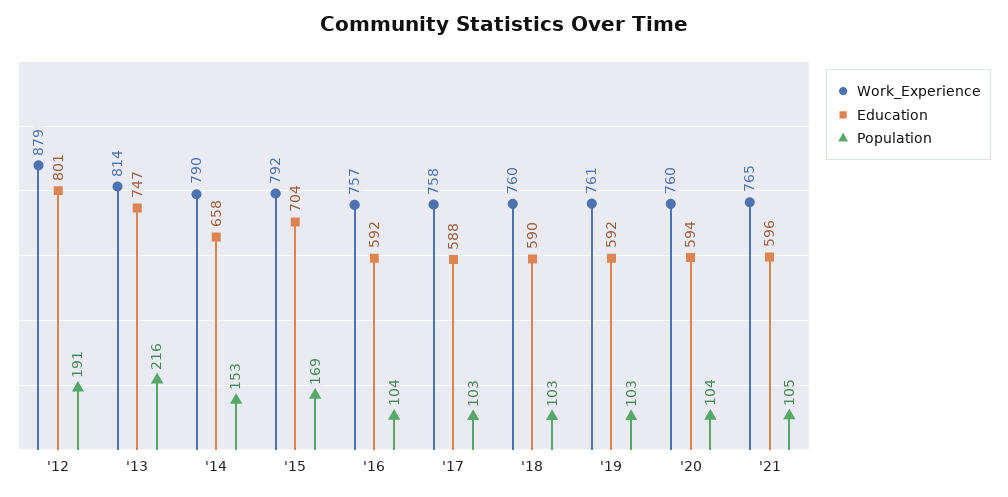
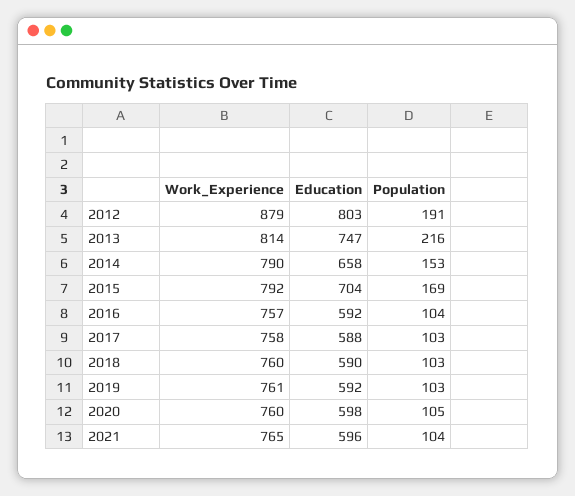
  {
    "Work_Experience": {
      "'12": 879,
      "'13": 814,
      "'14": 790,
      "'15": 792,
      "'16": 757,
      "'17": 758,
      "'18": 760,
      "'19": 761,
      "'20": 760,
      "'21": 765
    },
    "Education": {
-     "'12": 801,
+     "'12": 803,
      "'13": 747,
      "'14": 658,
      "'15": 704,
      "'16": 592,
      "'17": 588,
      "'18": 590,
      "'19": 592,
-     "'20": 594,
+     "'20": 598,
      "'21": 596
    },
    "Population": {
      "'12": 191,
      "'13": 216,
      "'14": 153,
      "'15": 169,
      "'16": 104,
      "'17": 103,
      "'18": 103,
      "'19": 103,
-     "'20": 104,
+     "'20": 105,
-     "'21": 105
+     "'21": 104
    }
  }

